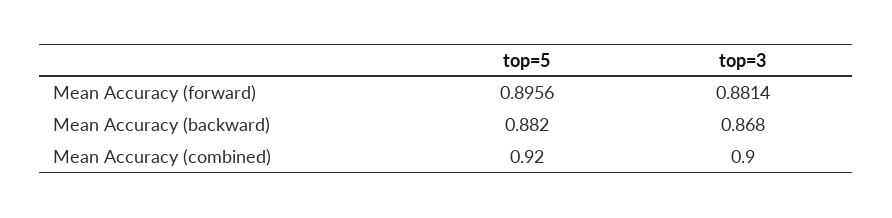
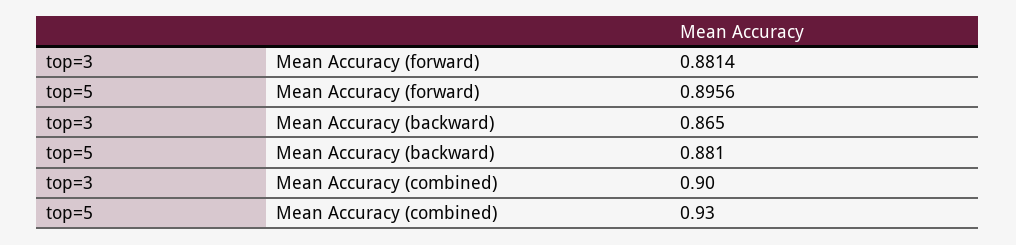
  {
    "top=5": {
      "Mean Accuracy (forward)": 0.8956,
-     "Mean Accuracy (backward)": 0.882,
+     "Mean Accuracy (backward)": 0.881,
-     "Mean Accuracy (combined)": 0.92
+     "Mean Accuracy (combined)": 0.93
    },
    "top=3": {
      "Mean Accuracy (forward)": 0.8814,
-     "Mean Accuracy (backward)": 0.868,
+     "Mean Accuracy (backward)": 0.865,
      "Mean Accuracy (combined)": 0.9
    }
  }

